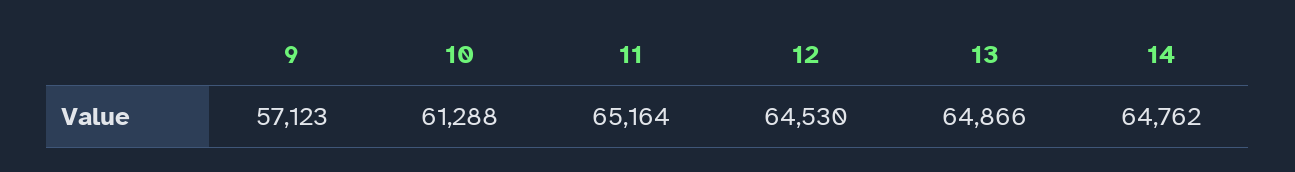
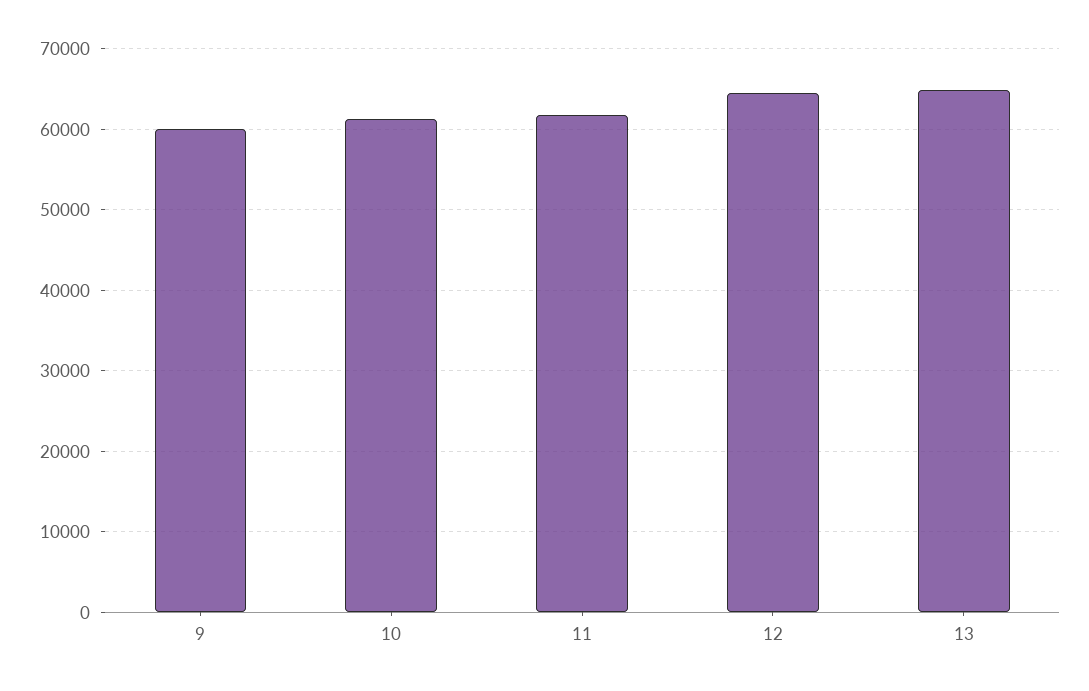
  {
-   "9": 57123,
+   "9": 60000,
    "10": 61288,
-   "11": 65164,
+   "11": 62000,
    "12": 64530,
-   "13": 64866,
+   "13": 64866
-   "14": 64762
  }

